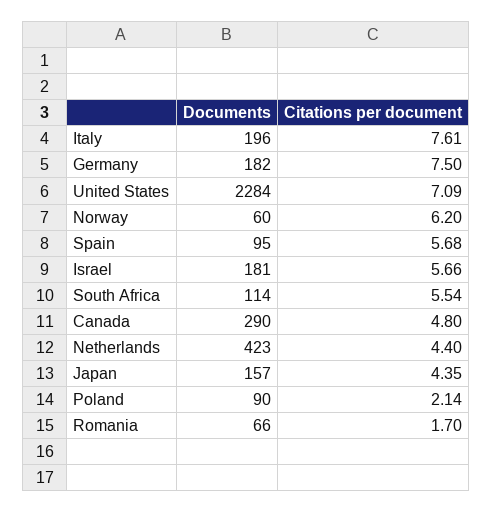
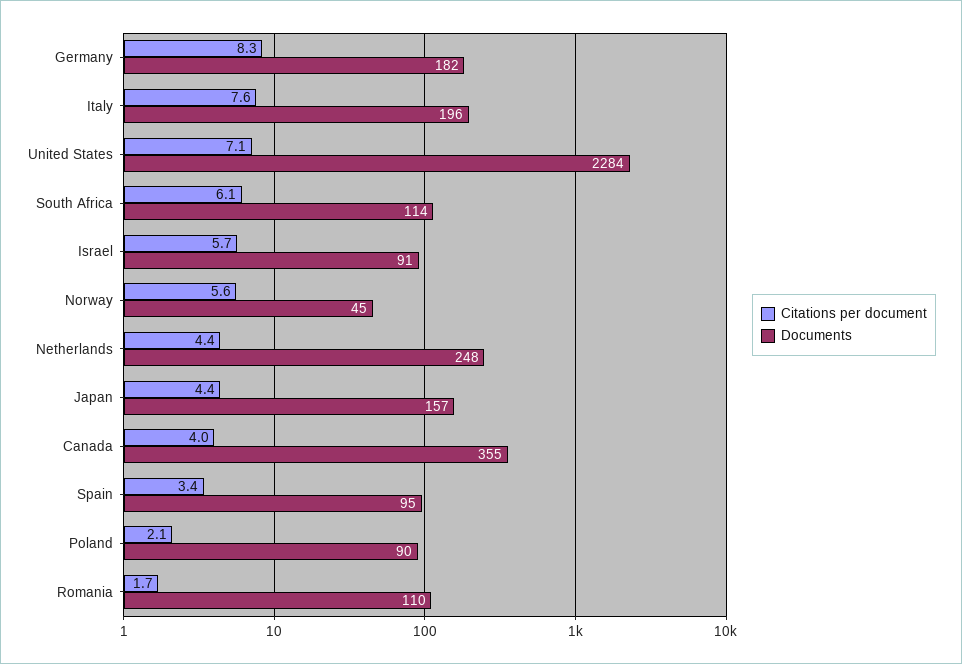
  {
    "Documents": {
      "Italy": 196,
      "Germany": 182,
      "United States": 2284,
-     "Norway": 60,
+     "Norway": 45,
      "Spain": 95,
-     "Israel": 181,
+     "Israel": 91,
      "South Africa": 114,
-     "Canada": 290,
+     "Canada": 355,
-     "Netherlands": 423,
+     "Netherlands": 248,
      "Japan": 157,
      "Poland": 90,
-     "Romania": 66
+     "Romania": 110
    },
    "Citations per document": {
      "Italy": 7.61,
-     "Germany": 7.5,
+     "Germany": 8.3,
      "United States": 7.09,
-     "Norway": 6.2,
+     "Norway": 5.6,
-     "Spain": 5.68,
+     "Spain": 3.4,
      "Israel": 5.66,
-     "South Africa": 5.54,
+     "South Africa": 6.1,
-     "Canada": 4.8,
+     "Canada": 4,
      "Netherlands": 4.4,
      "Japan": 4.35,
      "Poland": 2.14,
      "Romania": 1.7
    }
  }

